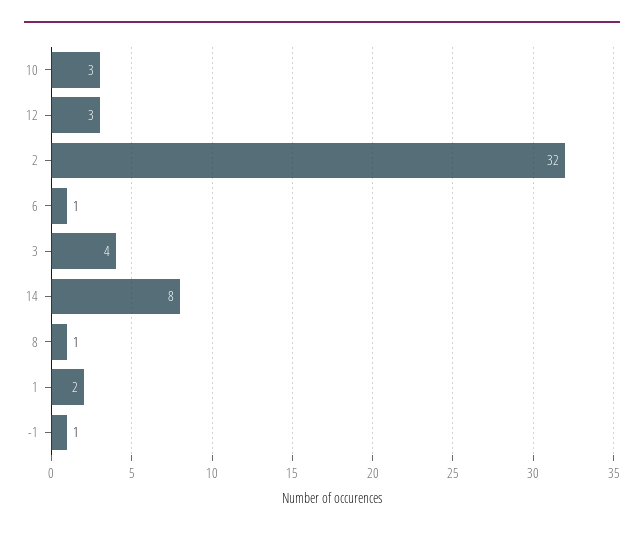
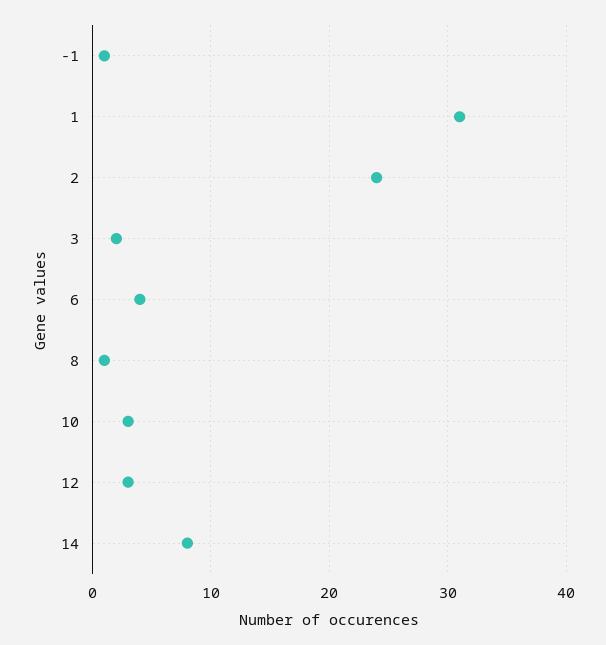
  {
    "10": 3,
    "12": 3,
-   "2": 32,
+   "2": 24,
-   "6": 1,
+   "6": 4,
-   "3": 4,
+   "3": 2,
    "14": 8,
    "8": 1,
-   "1": 2,
+   "1": 31,
    "-1": 1
  }

